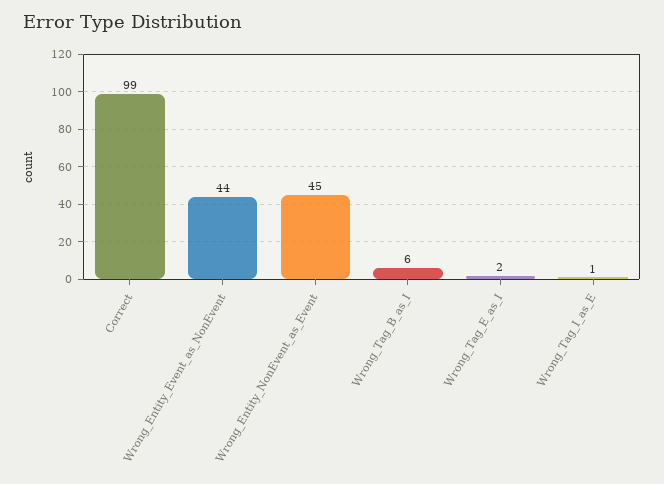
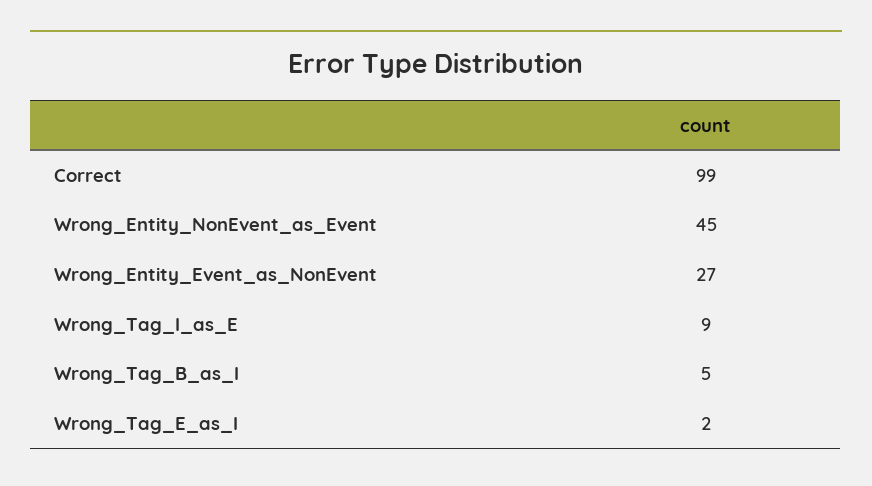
  {
    "Correct": 99,
-   "Wrong_Entity_Event_as_NonEvent": 44,
+   "Wrong_Entity_Event_as_NonEvent": 27,
    "Wrong_Entity_NonEvent_as_Event": 45,
-   "Wrong_Tag_B_as_I": 6,
+   "Wrong_Tag_B_as_I": 5,
    "Wrong_Tag_E_as_I": 2,
-   "Wrong_Tag_I_as_E": 1
+   "Wrong_Tag_I_as_E": 9
  }

